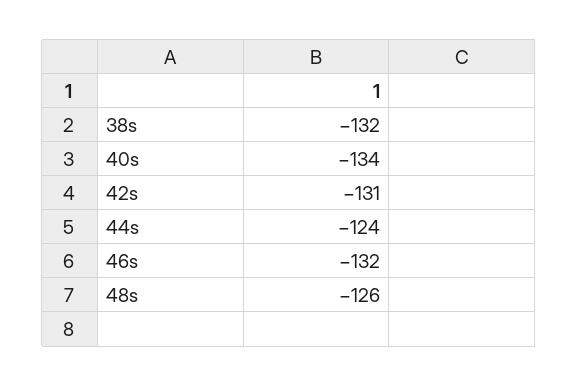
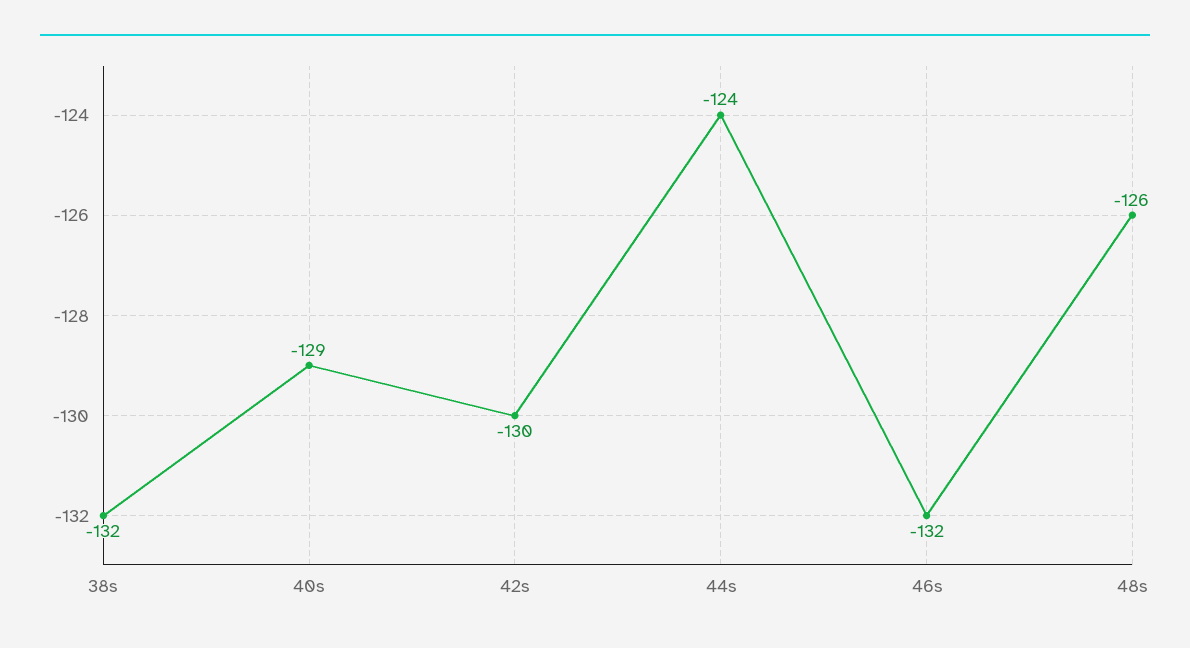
  {
    "38s": -132,
-   "40s": -134,
+   "40s": -129,
-   "42s": -131,
+   "42s": -130,
    "44s": -124,
    "46s": -132,
    "48s": -126
  }

